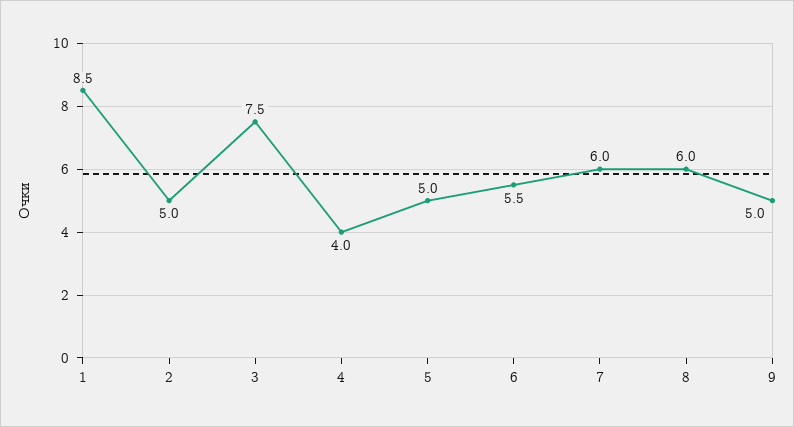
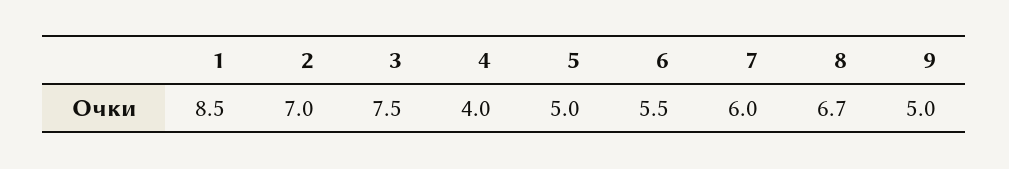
  {
    "1": 8.5,
-   "2": 5,
+   "2": 7,
    "3": 7.5,
    "4": 4,
    "5": 5,
    "6": 5.5,
    "7": 6,
-   "8": 6,
+   "8": 6.7,
    "9": 5
  }

